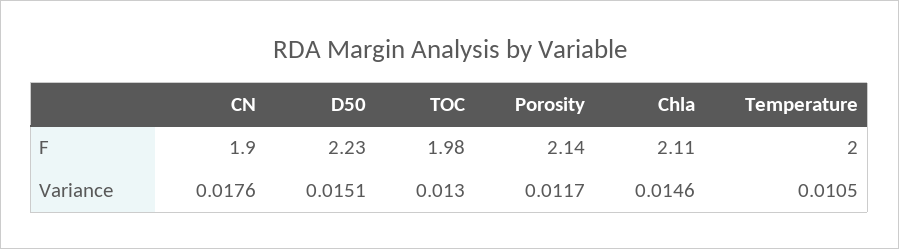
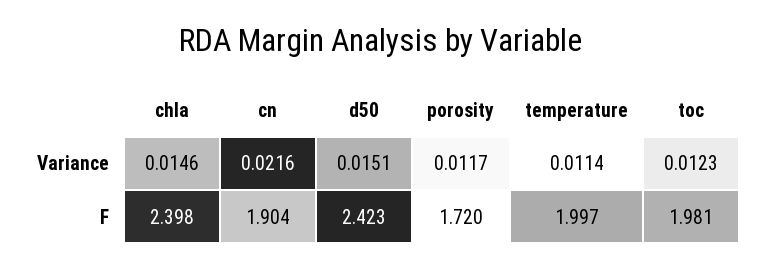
  {
    "CN": {
      "F": 1.904,
-     "Variance": 0.0176
+     "Variance": 0.0216
    },
    "D50": {
-     "F": 2.23,
+     "F": 2.423,
      "Variance": 0.0151
    },
    "TOC": {
      "F": 1.981,
-     "Variance": 0.013
+     "Variance": 0.0123
    },
    "Porosity": {
-     "F": 2.14,
+     "F": 1.72,
      "Variance": 0.0117
    },
    "Chla": {
-     "F": 2.11,
+     "F": 2.398,
      "Variance": 0.0146
    },
    "Temperature": {
      "F": 1.997,
-     "Variance": 0.0105
+     "Variance": 0.0114
    }
  }

